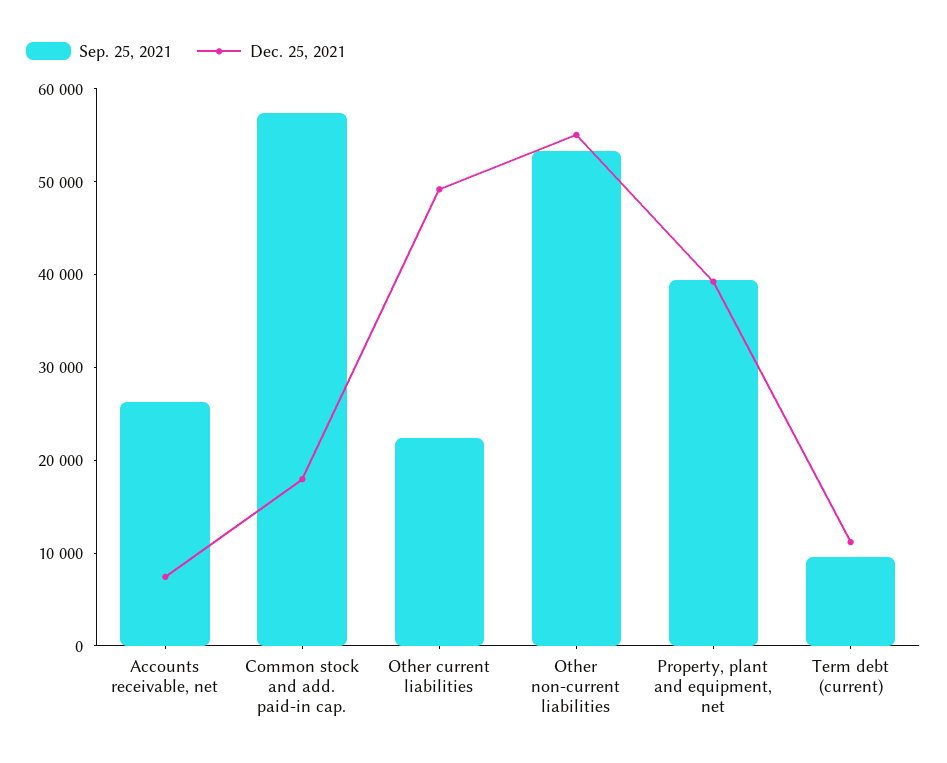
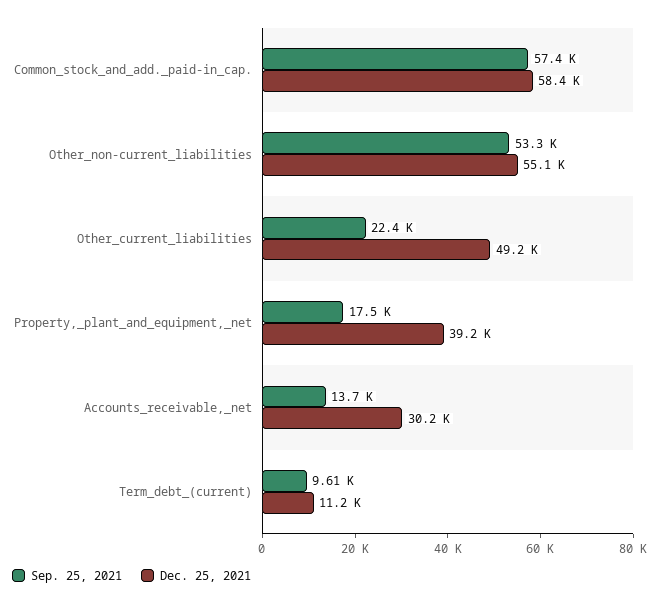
  {
    "Sep. 25, 2021": {
-     "Accounts receivable, net": 26000,
+     "Accounts receivable, net": 13700,
      "Common stock and add. paid-in cap.": 57400,
      "Other current liabilities": 22400,
      "Other non-current liabilities": 53300,
-     "Property, plant and equipment, net": 40000,
+     "Property, plant and equipment, net": 17500,
      "Term debt (current)": 9610
    },
    "Dec. 25, 2021": {
-     "Accounts receivable, net": 8000,
+     "Accounts receivable, net": 30200,
-     "Common stock and add. paid-in cap.": 18000,
+     "Common stock and add. paid-in cap.": 58400,
      "Other current liabilities": 49200,
      "Other non-current liabilities": 55100,
      "Property, plant and equipment, net": 39200,
      "Term debt (current)": 11200
    }
  }

